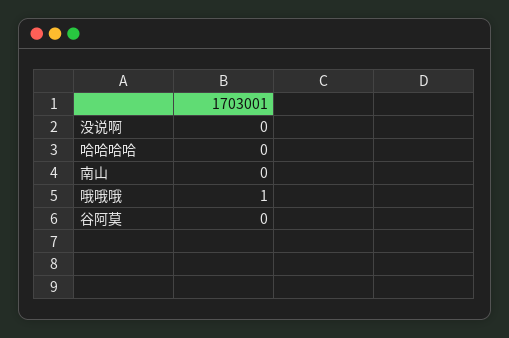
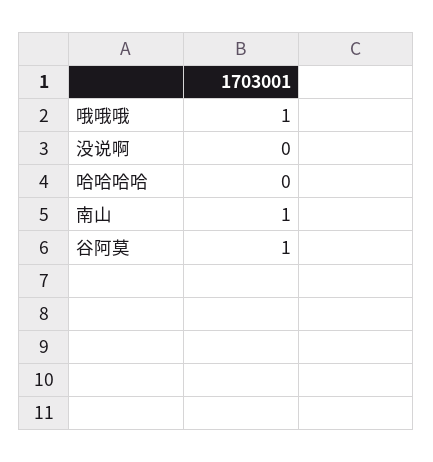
  {
    "没说啊": 0,
    "哈哈哈哈": 0,
-   "南山": 0,
+   "南山": 1,
    "哦哦哦": 1,
-   "谷阿莫": 0
+   "谷阿莫": 1
  }

